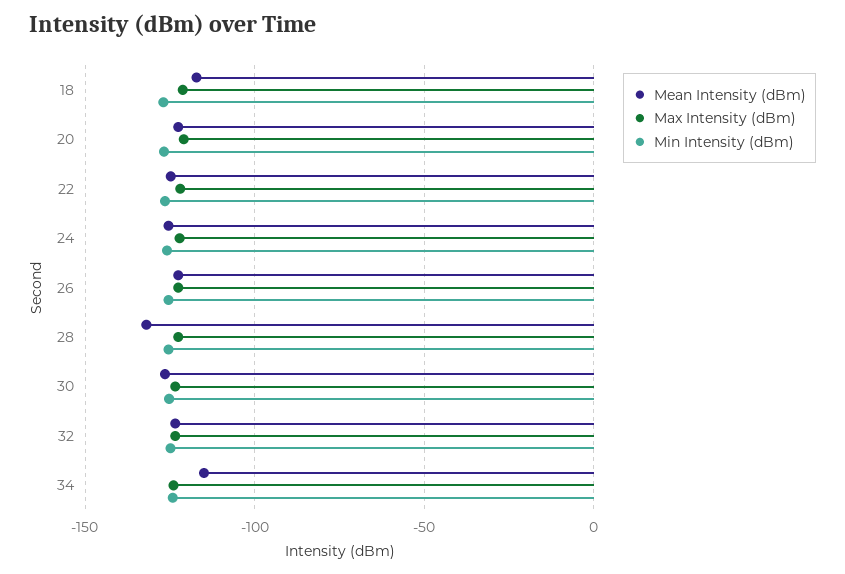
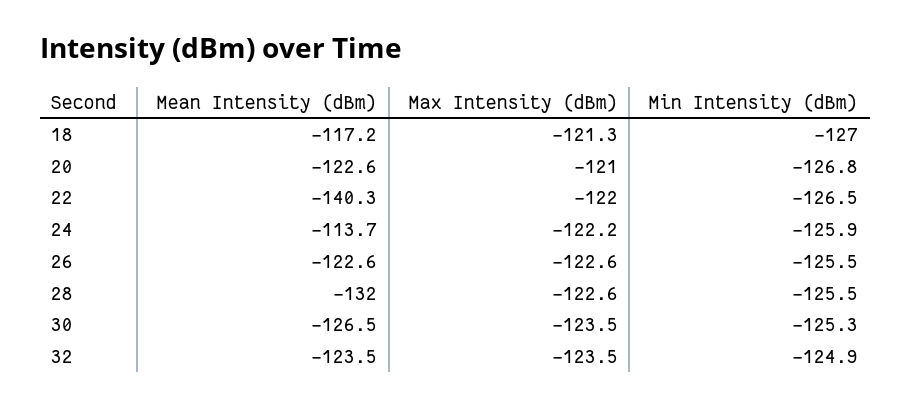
  {
    "Mean Intensity (dBm)": {
      "18": -117.2,
      "20": -122.6,
-     "22": -125,
+     "22": -140.3,
-     "24": -125,
+     "24": -113.7,
      "26": -122.6,
      "28": -132,
      "30": -126.5,
-     "32": -123.5,
+     "32": -123.5
-     "34": -115
    },
    "Max Intensity (dBm)": {
      "18": -121.3,
      "20": -121,
      "22": -122,
      "24": -122.2,
      "26": -122.6,
      "28": -122.6,
      "30": -123.5,
-     "32": -123.5,
+     "32": -123.5
-     "34": -125
    },
    "Min Intensity (dBm)": {
      "18": -127,
      "20": -126.8,
      "22": -126.5,
      "24": -125.9,
      "26": -125.5,
      "28": -125.5,
      "30": -125.3,
-     "32": -124.9,
+     "32": -124.9
-     "34": -125
    }
  }

